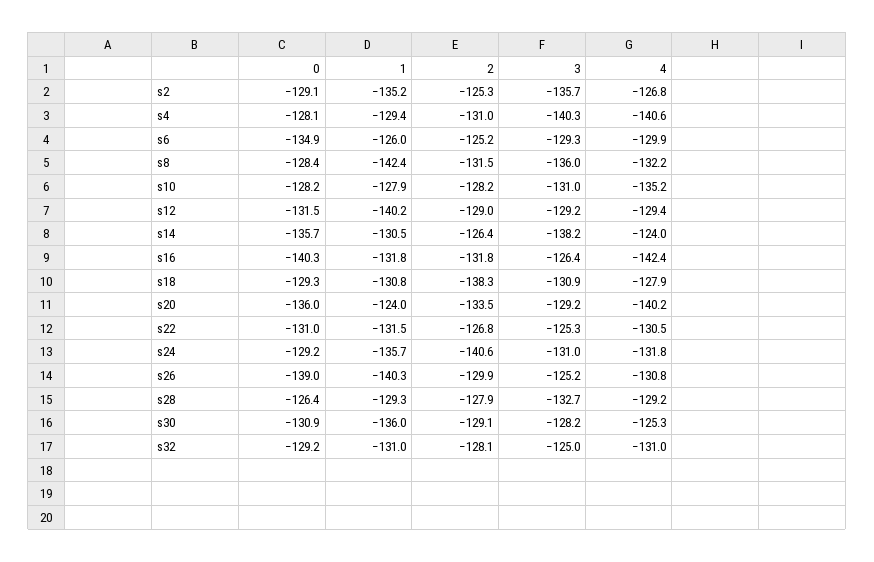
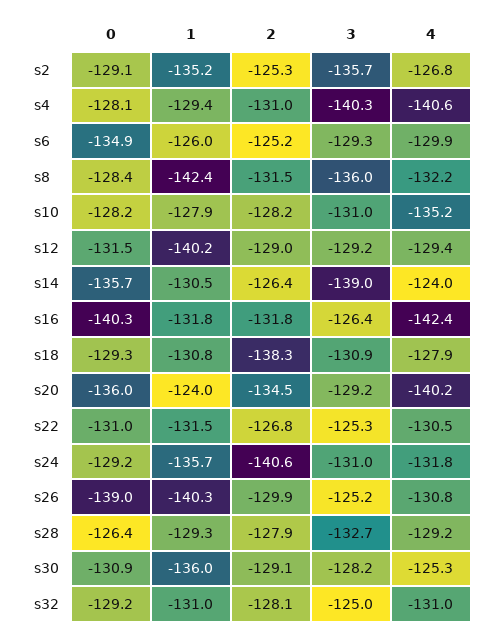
  {
    "0": {
      "s2": -129.1,
      "s4": -128.1,
      "s6": -134.9,
      "s8": -128.4,
      "s10": -128.2,
      "s12": -131.5,
      "s14": -135.7,
      "s16": -140.3,
      "s18": -129.3,
      "s20": -136,
      "s22": -131,
      "s24": -129.2,
      "s26": -139,
      "s28": -126.4,
      "s30": -130.9,
      "s32": -129.2
    },
    "1": {
      "s2": -135.2,
      "s4": -129.4,
      "s6": -126,
      "s8": -142.4,
      "s10": -127.9,
      "s12": -140.2,
      "s14": -130.5,
      "s16": -131.8,
      "s18": -130.8,
      "s20": -124,
      "s22": -131.5,
      "s24": -135.7,
      "s26": -140.3,
      "s28": -129.3,
      "s30": -136,
      "s32": -131
    },
    "2": {
      "s2": -125.3,
      "s4": -131,
      "s6": -125.2,
      "s8": -131.5,
      "s10": -128.2,
      "s12": -129,
      "s14": -126.4,
      "s16": -131.8,
      "s18": -138.3,
-     "s20": -133.5,
+     "s20": -134.5,
      "s22": -126.8,
      "s24": -140.6,
      "s26": -129.9,
      "s28": -127.9,
      "s30": -129.1,
      "s32": -128.1
    },
    "3": {
      "s2": -135.7,
      "s4": -140.3,
      "s6": -129.3,
      "s8": -136,
      "s10": -131,
      "s12": -129.2,
-     "s14": -138.2,
+     "s14": -139,
      "s16": -126.4,
      "s18": -130.9,
      "s20": -129.2,
      "s22": -125.3,
      "s24": -131,
      "s26": -125.2,
      "s28": -132.7,
      "s30": -128.2,
      "s32": -125
    },
    "4": {
      "s2": -126.8,
      "s4": -140.6,
      "s6": -129.9,
      "s8": -132.2,
      "s10": -135.2,
      "s12": -129.4,
      "s14": -124,
      "s16": -142.4,
      "s18": -127.9,
      "s20": -140.2,
      "s22": -130.5,
      "s24": -131.8,
      "s26": -130.8,
      "s28": -129.2,
      "s30": -125.3,
      "s32": -131
    }
  }

